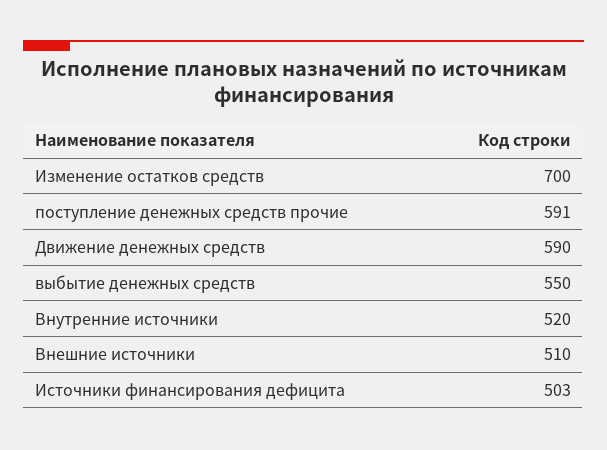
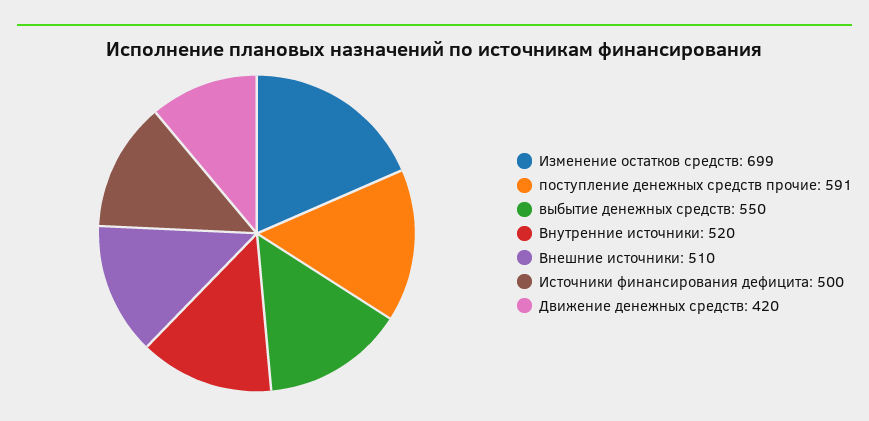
  {
-   "Изменение остатков средств": 700,
+   "Изменение остатков средств": 699,
    "поступление денежных средств прочие": 591,
-   "Движение денежных средств": 590,
+   "Движение денежных средств": 420,
    "выбытие денежных средств": 550,
    "Внутренние источники": 520,
    "Внешние источники": 510,
-   "Источники финансирования дефицита": 503
+   "Источники финансирования дефицита": 500
  }

